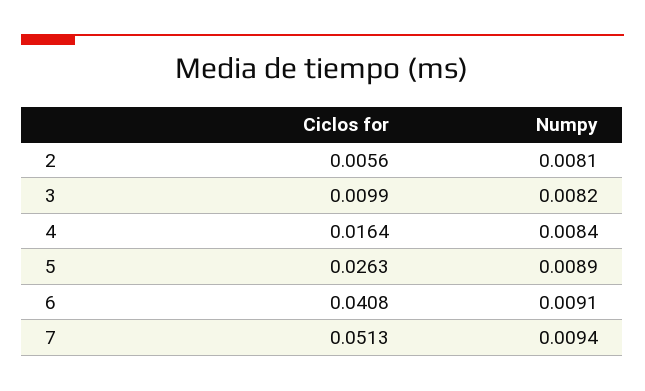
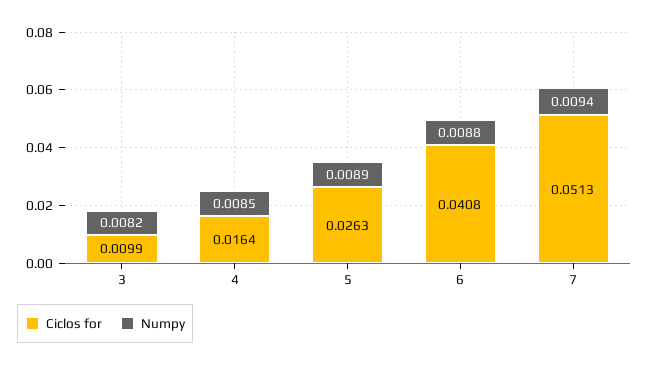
  {
    "Ciclos for": {
-     "2": 0.0056,
      "3": 0.0099,
      "4": 0.0164,
      "5": 0.0263,
      "6": 0.0408,
      "7": 0.0513
    },
    "Numpy": {
-     "2": 0.0081,
      "3": 0.0082,
-     "4": 0.0084,
+     "4": 0.0085,
      "5": 0.0089,
-     "6": 0.0091,
+     "6": 0.0088,
      "7": 0.0094
    }
  }

